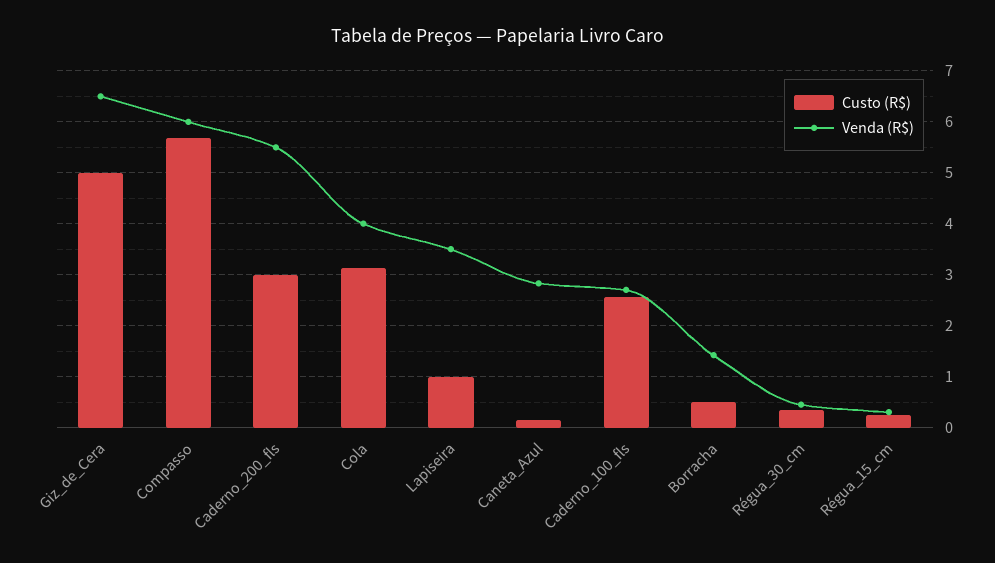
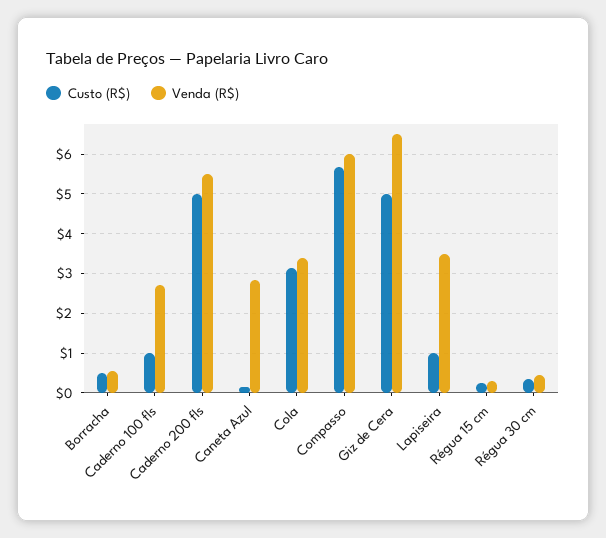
  {
    "Custo (R$)": {
      "Giz_de_Cera": 5,
      "Compasso": 5.6,
-     "Caderno_200_fls": 3,
+     "Caderno_200_fls": 5,
      "Cola": 3.2,
      "Lapiseira": 1,
      "Caneta_Azul": 0.2,
-     "Caderno_100_fls": 2.6,
+     "Caderno_100_fls": 1,
      "Borracha": 0.6,
      "Régua_30_cm": 0.4,
      "Régua_15_cm": 0.2
    },
    "Venda (R$)": {
      "Giz_de_Cera": 6.6,
      "Compasso": 6,
      "Caderno_200_fls": 5.6,
-     "Cola": 4,
+     "Cola": 3.4,
      "Lapiseira": 3.6,
      "Caneta_Azul": 2.8,
      "Caderno_100_fls": 2.8,
-     "Borracha": 1.4,
+     "Borracha": 0.6,
      "Régua_30_cm": 0.4,
      "Régua_15_cm": 0.4
    }
  }

